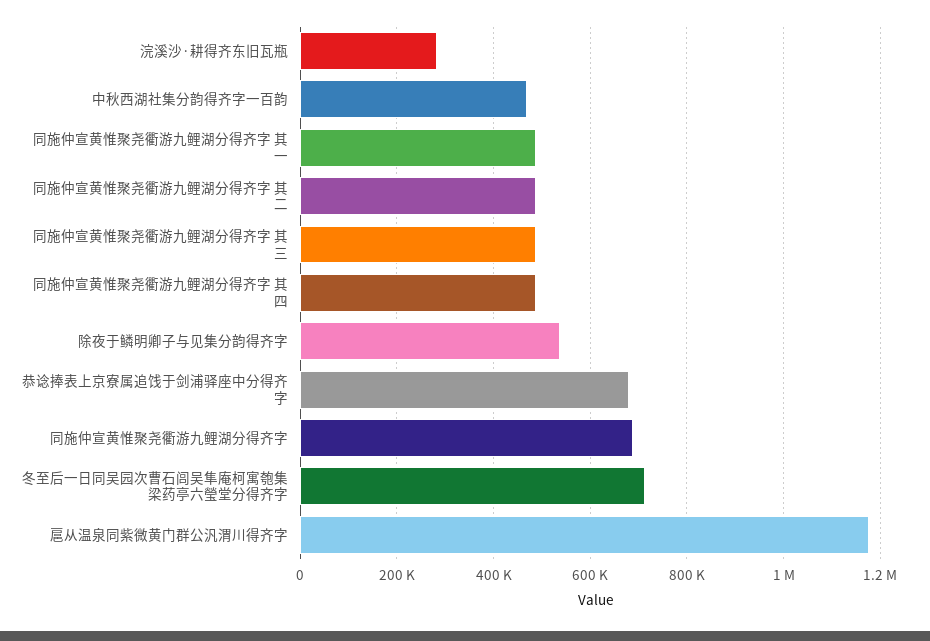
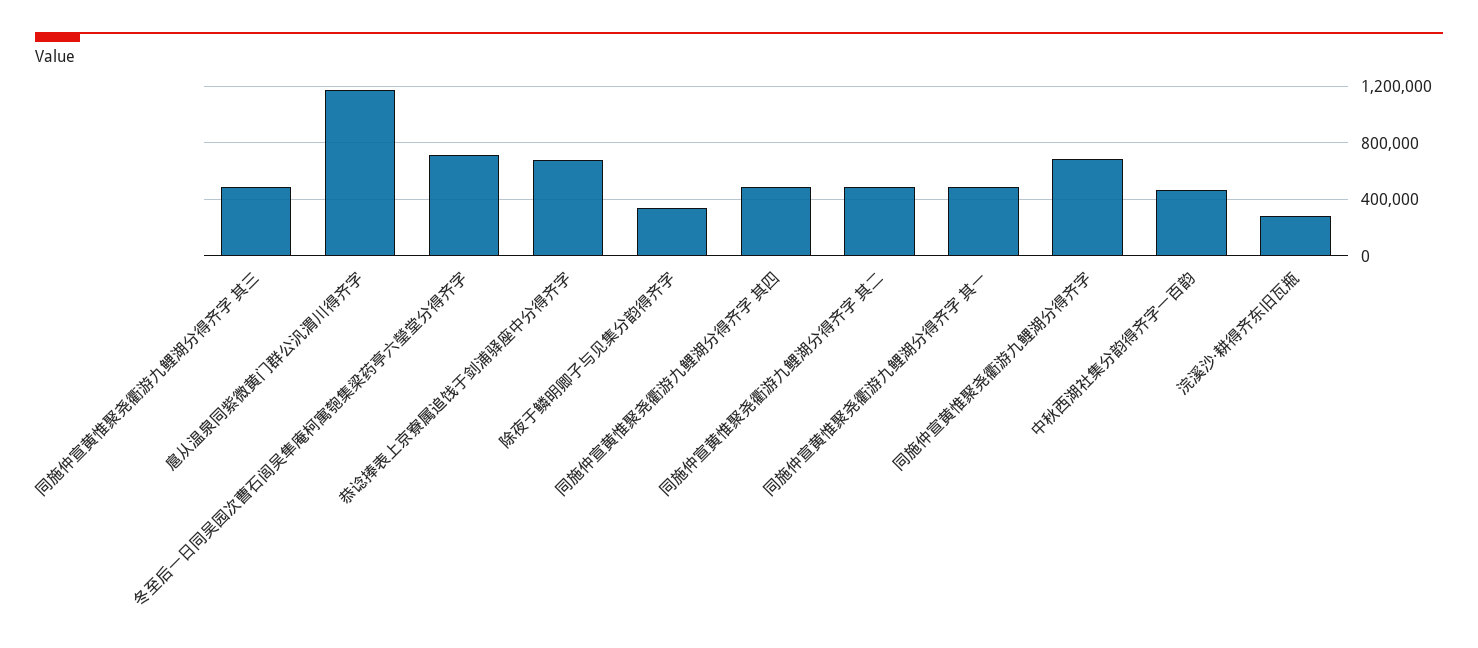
  {
    "浣溪沙·耕得齐东旧瓦瓶": 280000,
    "中秋西湖社集分韵得齐字一百韵": 460000,
    "同施仲宣黄惟聚尧衢游九鲤湖分得齐字 其一": 480000,
    "同施仲宣黄惟聚尧衢游九鲤湖分得齐字 其二": 480000,
    "同施仲宣黄惟聚尧衢游九鲤湖分得齐字 其三": 480000,
    "同施仲宣黄惟聚尧衢游九鲤湖分得齐字 其四": 480000,
-   "除夜于鳞明卿子与见集分韵得齐字": 540000,
+   "除夜于鳞明卿子与见集分韵得齐字": 350000,
    "恭谂捧表上京寮属追饯于剑浦驿座中分得齐字": 680000,
    "同施仲宣黄惟聚尧衢游九鲤湖分得齐字": 680000,
    "冬至后一日同吴园次曹石闾吴隼庵柯寓匏集梁药亭六瑩堂分得齐字": 720000,
    "扈从温泉同紫微黄门群公汎渭川得齐字": 1180000
  }

